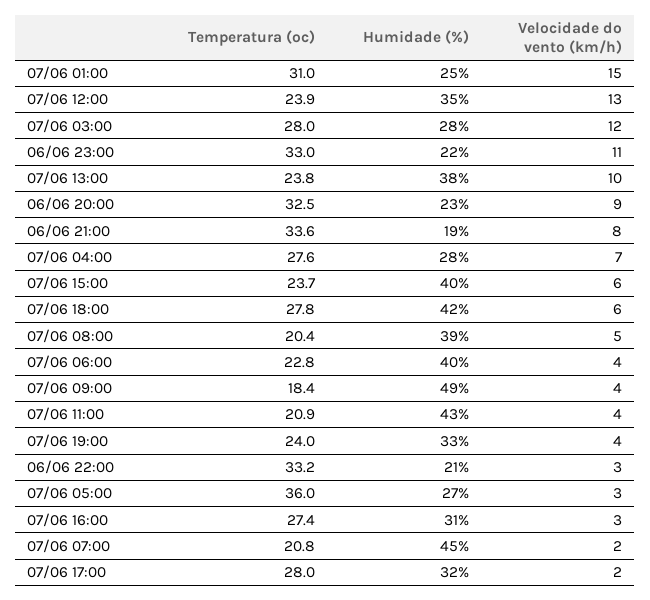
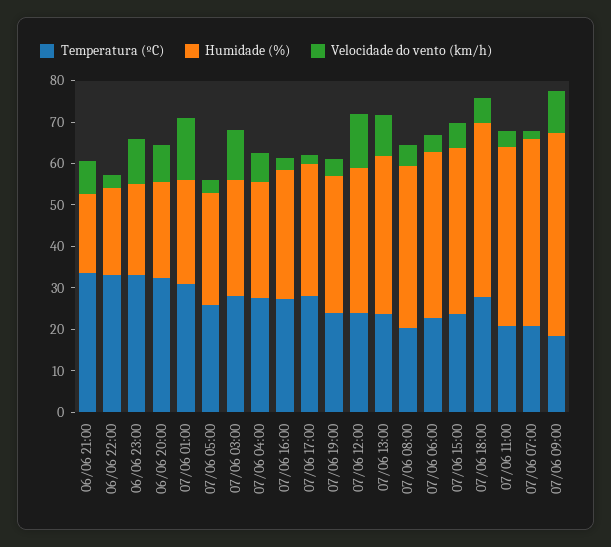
  {
    "Temperatura (ºc)": {
      "07/06 01:00": 31,
      "07/06 12:00": 23.9,
      "07/06 03:00": 28,
      "06/06 23:00": 33,
      "07/06 13:00": 23.8,
      "06/06 20:00": 32.5,
      "06/06 21:00": 33.6,
      "07/06 04:00": 27.6,
      "07/06 15:00": 23.7,
      "07/06 18:00": 27.8,
      "07/06 08:00": 20.4,
      "07/06 06:00": 22.8,
      "07/06 09:00": 18.4,
      "07/06 11:00": 20.9,
      "07/06 19:00": 24,
      "06/06 22:00": 33.2,
-     "07/06 05:00": 36,
+     "07/06 05:00": 26,
      "07/06 16:00": 27.4,
      "07/06 07:00": 20.8,
      "07/06 17:00": 28
    },
    "Humidade (%)": {
      "07/06 01:00": 25,
      "07/06 12:00": 35,
      "07/06 03:00": 28,
      "06/06 23:00": 22,
      "07/06 13:00": 38,
      "06/06 20:00": 23,
      "06/06 21:00": 19,
      "07/06 04:00": 28,
      "07/06 15:00": 40,
      "07/06 18:00": 42,
      "07/06 08:00": 39,
      "07/06 06:00": 40,
      "07/06 09:00": 49,
      "07/06 11:00": 43,
      "07/06 19:00": 33,
      "06/06 22:00": 21,
      "07/06 05:00": 27,
      "07/06 16:00": 31,
      "07/06 07:00": 45,
      "07/06 17:00": 32
    },
    "Velocidade do vento (km/h)": {
      "07/06 01:00": 15,
      "07/06 12:00": 13,
      "07/06 03:00": 12,
      "06/06 23:00": 11,
      "07/06 13:00": 10,
      "06/06 20:00": 9,
      "06/06 21:00": 8,
      "07/06 04:00": 7,
      "07/06 15:00": 6,
      "07/06 18:00": 6,
      "07/06 08:00": 5,
      "07/06 06:00": 4,
-     "07/06 09:00": 4,
+     "07/06 09:00": 10,
      "07/06 11:00": 4,
      "07/06 19:00": 4,
      "06/06 22:00": 3,
      "07/06 05:00": 3,
      "07/06 16:00": 3,
      "07/06 07:00": 2,
      "07/06 17:00": 2
    }
  }

